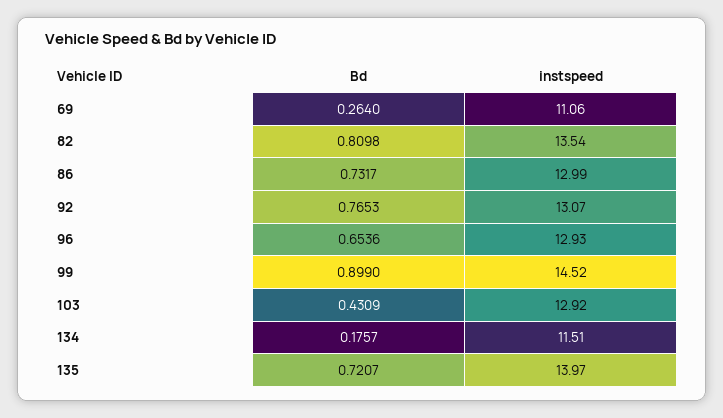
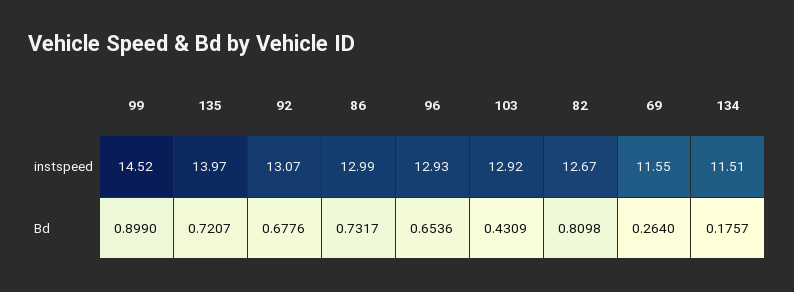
  {
    "Bd": {
      "69": 0.264,
      "82": 0.8098,
      "86": 0.7317,
-     "92": 0.7653,
+     "92": 0.6776,
      "96": 0.6536,
      "99": 0.899,
      "103": 0.4309,
      "134": 0.1757,
      "135": 0.7207
    },
    "instspeed": {
-     "69": 11.06,
+     "69": 11.55,
-     "82": 13.54,
+     "82": 12.67,
      "86": 12.99,
      "92": 13.07,
      "96": 12.93,
      "99": 14.52,
      "103": 12.92,
      "134": 11.51,
      "135": 13.97
    }
  }

